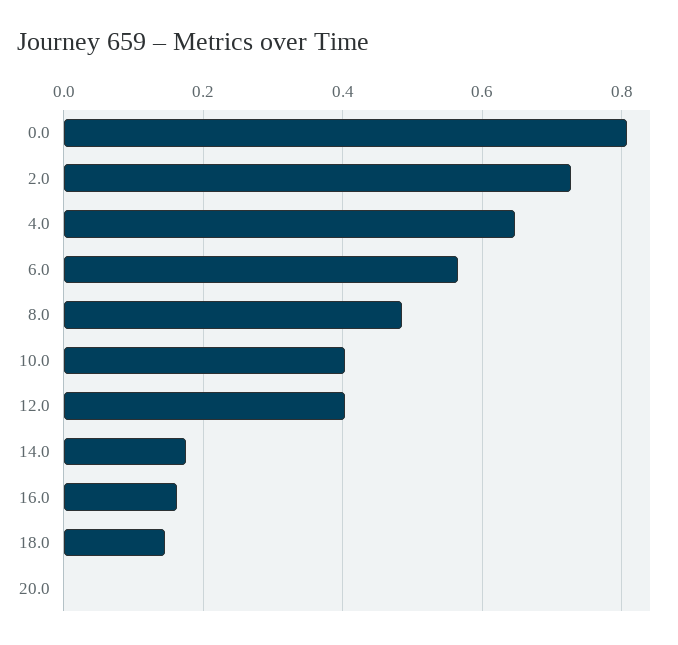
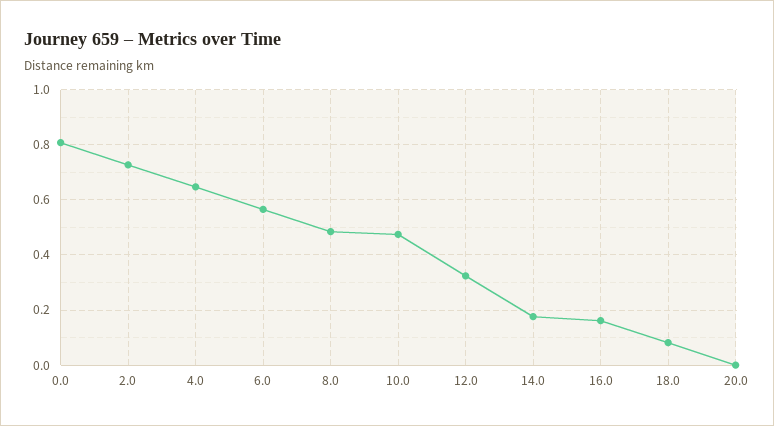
  {
    "0.0": 0.8,
    "2.0": 0.72,
    "4.0": 0.64,
    "6.0": 0.56,
    "8.0": 0.48,
-   "10.0": 0.4,
+   "10.0": 0.475,
-   "12.0": 0.4,
+   "12.0": 0.325,
    "14.0": 0.18,
    "16.0": 0.16,
-   "18.0": 0.14,
+   "18.0": 0.075,
    "20.0": 0
  }

